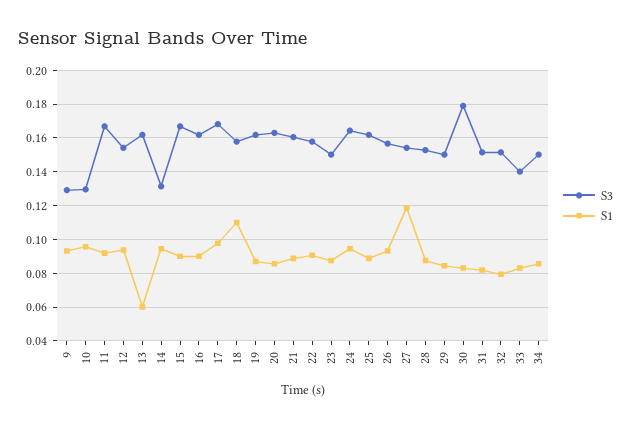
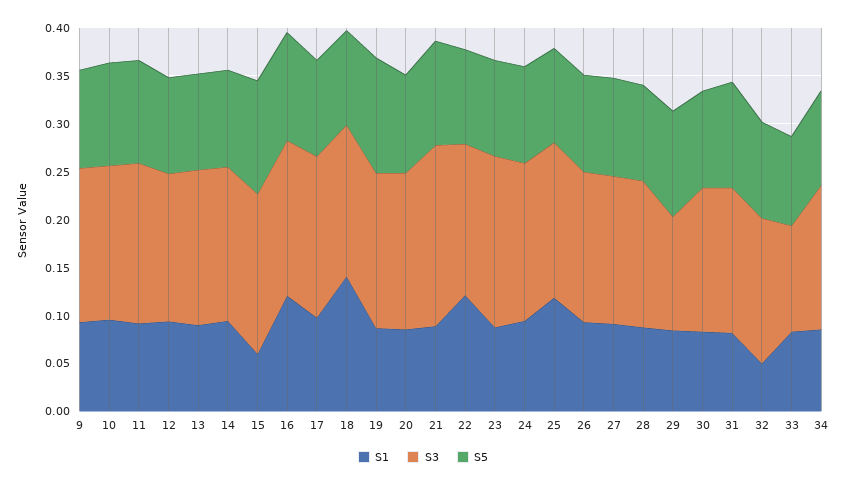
  {
    "S3": {
-     "9": 0.13,
+     "9": 0.16,
-     "10": 0.13,
+     "10": 0.16,
      "11": 0.165,
      "12": 0.155,
      "13": 0.16,
-     "14": 0.13,
+     "14": 0.16,
      "15": 0.165,
      "16": 0.16,
      "17": 0.17,
      "18": 0.16,
      "19": 0.16,
      "20": 0.165,
-     "21": 0.16,
+     "21": 0.19,
      "22": 0.16,
-     "23": 0.15,
+     "23": 0.18,
      "24": 0.165,
      "25": 0.16,
      "26": 0.155,
      "27": 0.155,
      "28": 0.155,
-     "29": 0.15,
+     "29": 0.12,
-     "30": 0.18,
+     "30": 0.15,
      "31": 0.15,
      "32": 0.15,
-     "33": 0.14,
+     "33": 0.11,
      "34": 0.15
    },
    "S1": {
      "9": 0.095,
      "10": 0.095,
      "11": 0.09,
      "12": 0.095,
-     "13": 0.06,
+     "13": 0.09,
      "14": 0.095,
-     "15": 0.09,
+     "15": 0.06,
-     "16": 0.09,
+     "16": 0.12,
      "17": 0.1,
-     "18": 0.11,
+     "18": 0.14,
      "19": 0.085,
      "20": 0.085,
      "21": 0.09,
-     "22": 0.09,
+     "22": 0.12,
      "23": 0.09,
      "24": 0.095,
-     "25": 0.09,
+     "25": 0.12,
      "26": 0.095,
-     "27": 0.12,
+     "27": 0.09,
      "28": 0.09,
      "29": 0.085,
      "30": 0.085,
      "31": 0.08,
-     "32": 0.08,
+     "32": 0.05,
      "33": 0.085,
      "34": 0.085
-   }
+   },
+   "S5": {
+     "9": 0.1,
+     "10": 0.11,
+     "11": 0.11,
+     "12": 0.1,
+     "13": 0.1,
+     "14": 0.1,
+     "15": 0.12,
+     "16": 0.11,
+     "17": 0.1,
+     "18": 0.1,
+     "19": 0.12,
+     "20": 0.1,
+     "21": 0.11,
+     "22": 0.1,
+     "23": 0.1,
+     "24": 0.1,
+     "25": 0.1,
+     "26": 0.1,
+     "27": 0.1,
+     "28": 0.1,
+     "29": 0.11,
+     "30": 0.1,
+     "31": 0.11,
+     "32": 0.1,
+     "33": 0.09,
+     "34": 0.1
+   }
  }

